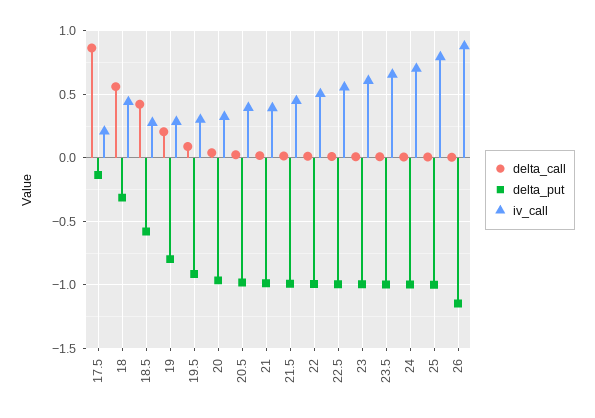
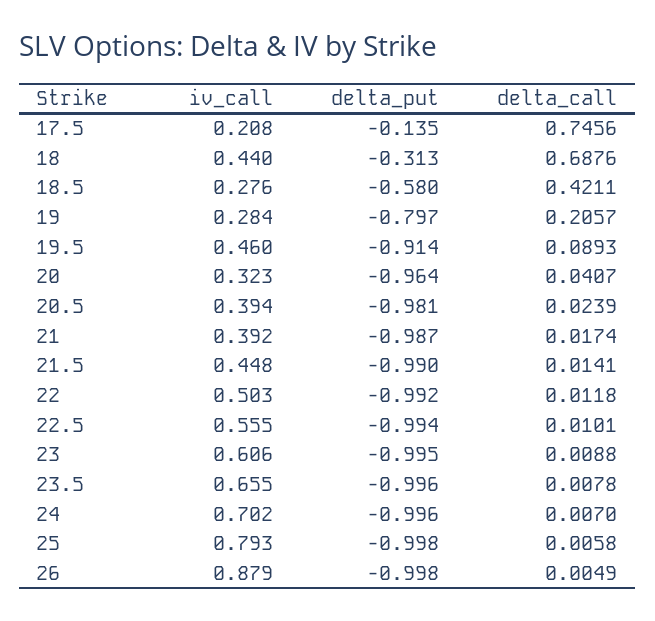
  {
    "delta_call": {
-     "17.5": 0.85,
+     "17.5": 0.7456,
-     "18": 0.55,
+     "18": 0.6876,
      "18.5": 0.4211,
      "19": 0.2057,
      "19.5": 0.0893,
      "20": 0.0407,
      "20.5": 0.0239,
      "21": 0.0174,
      "21.5": 0.0141,
      "22": 0.0118,
      "22.5": 0.0101,
      "23": 0.0088,
      "23.5": 0.0078,
      "24": 0.007,
      "25": 0.0058,
      "26": 0.0049
    },
    "delta_put": {
      "17.5": -0.135,
      "18": -0.313,
      "18.5": -0.58,
      "19": -0.797,
      "19.5": -0.914,
      "20": -0.964,
      "20.5": -0.981,
      "21": -0.987,
      "21.5": -0.99,
      "22": -0.992,
      "22.5": -0.994,
      "23": -0.995,
      "23.5": -0.996,
      "24": -0.996,
      "25": -0.998,
-     "26": -1.15
+     "26": -0.998
    },
    "iv_call": {
      "17.5": 0.208,
      "18": 0.44,
      "18.5": 0.276,
      "19": 0.284,
-     "19.5": 0.3,
+     "19.5": 0.46,
      "20": 0.323,
      "20.5": 0.394,
      "21": 0.392,
      "21.5": 0.448,
      "22": 0.503,
      "22.5": 0.555,
      "23": 0.606,
      "23.5": 0.655,
      "24": 0.702,
      "25": 0.793,
      "26": 0.879
    }
  }

